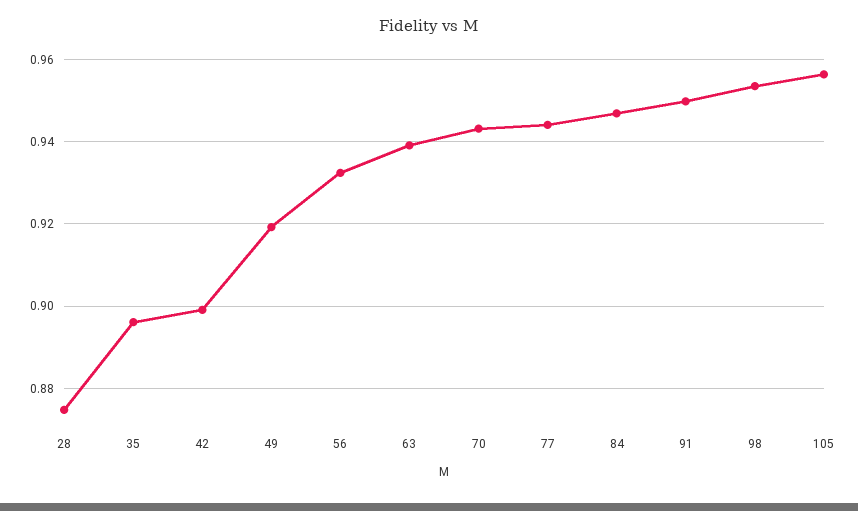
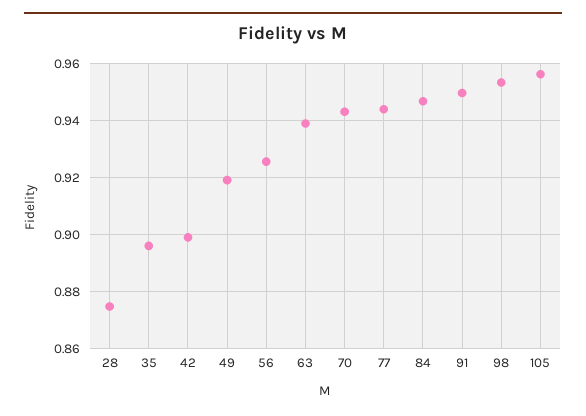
  {
    "28": 0.874,
    "35": 0.896,
    "42": 0.9,
    "49": 0.92,
-   "56": 0.932,
+   "56": 0.925,
    "63": 0.94,
    "70": 0.944,
    "77": 0.944,
    "84": 0.946,
    "91": 0.95,
    "98": 0.954,
    "105": 0.956
  }

